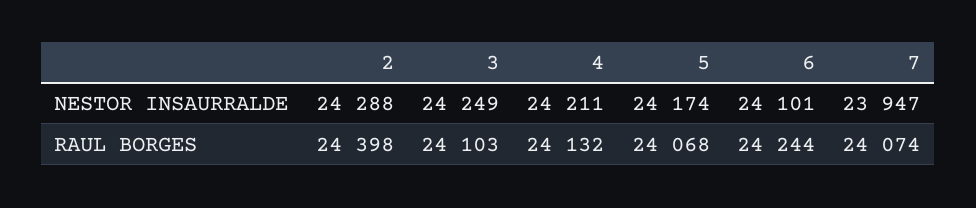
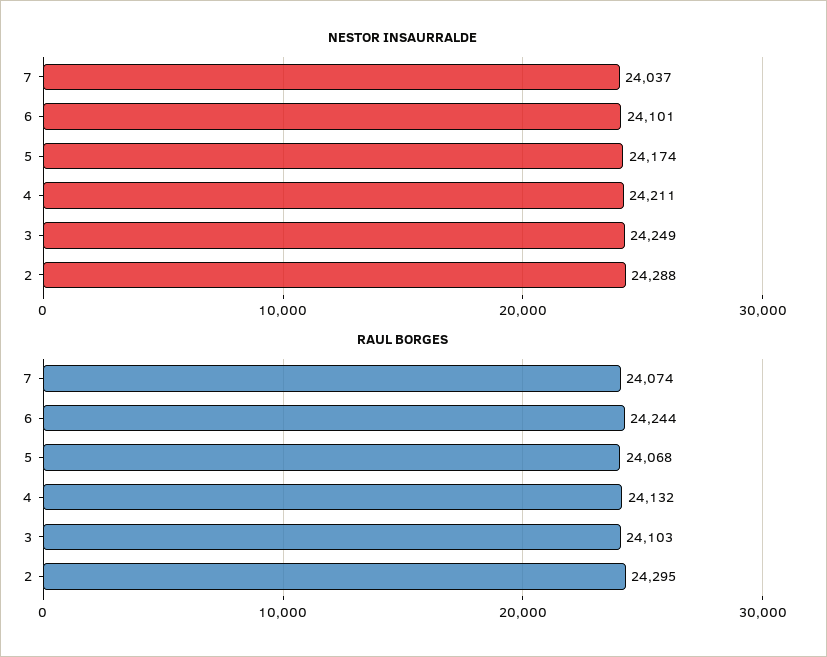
  {
    "NESTOR INSAURRALDE": {
      "2": 24288,
      "3": 24249,
      "4": 24211,
      "5": 24174,
      "6": 24101,
-     "7": 23947
+     "7": 24037
    },
    "RAUL BORGES": {
-     "2": 24398,
+     "2": 24295,
      "3": 24103,
      "4": 24132,
      "5": 24068,
      "6": 24244,
      "7": 24074
    }
  }

